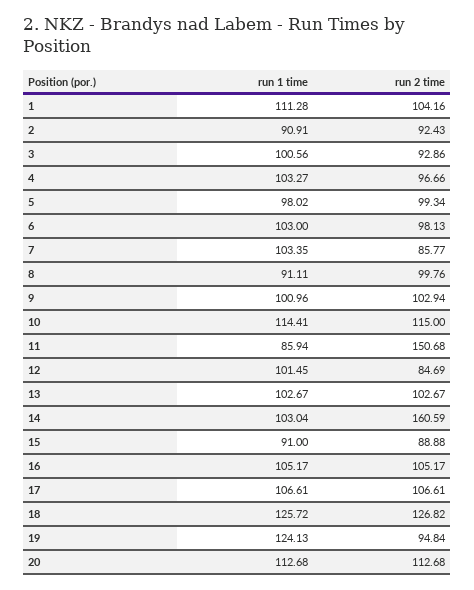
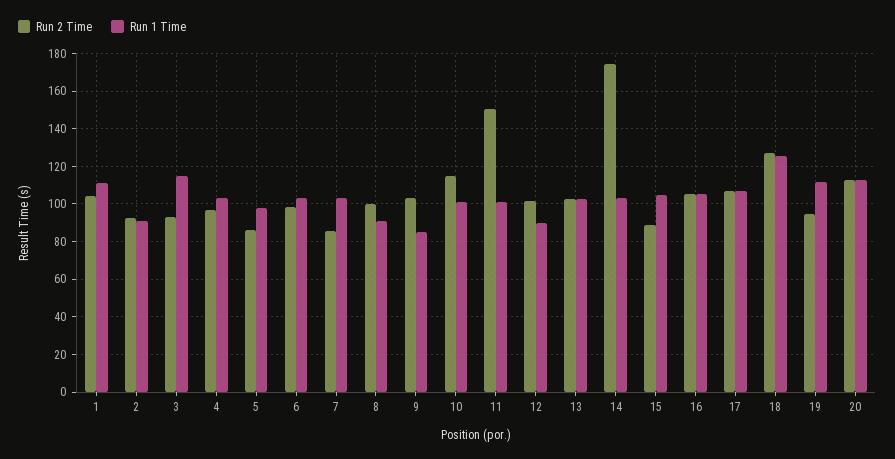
  {
    "run 1 time": {
      "1": 111.28,
      "2": 90.91,
-     "3": 100.56,
+     "3": 115,
      "4": 103.27,
      "5": 98.02,
      "6": 103,
      "7": 103.35,
      "8": 91.11,
-     "9": 100.96,
+     "9": 85,
-     "10": 114.41,
+     "10": 100,
-     "11": 85.94,
+     "11": 100,
-     "12": 101.45,
+     "12": 90,
      "13": 102.67,
      "14": 103.04,
-     "15": 91,
+     "15": 105,
      "16": 105.17,
      "17": 106.61,
      "18": 125.72,
-     "19": 124.13,
+     "19": 110,
      "20": 112.68
    },
    "run 2 time": {
      "1": 104.16,
      "2": 92.43,
      "3": 92.86,
      "4": 96.66,
-     "5": 99.34,
+     "5": 85,
      "6": 98.13,
      "7": 85.77,
      "8": 99.76,
      "9": 102.94,
      "10": 115,
      "11": 150.68,
-     "12": 84.69,
+     "12": 100,
      "13": 102.67,
-     "14": 160.59,
+     "14": 175,
      "15": 88.88,
      "16": 105.17,
      "17": 106.61,
      "18": 126.82,
      "19": 94.84,
      "20": 112.68
    }
  }

